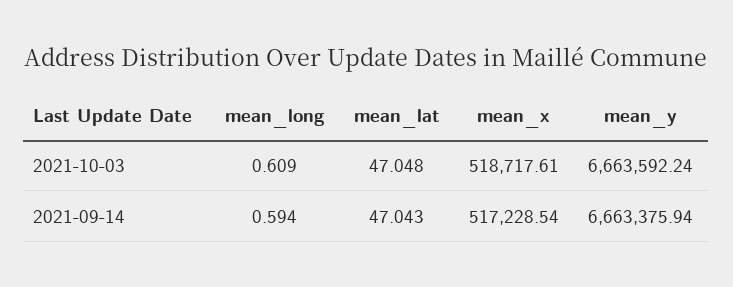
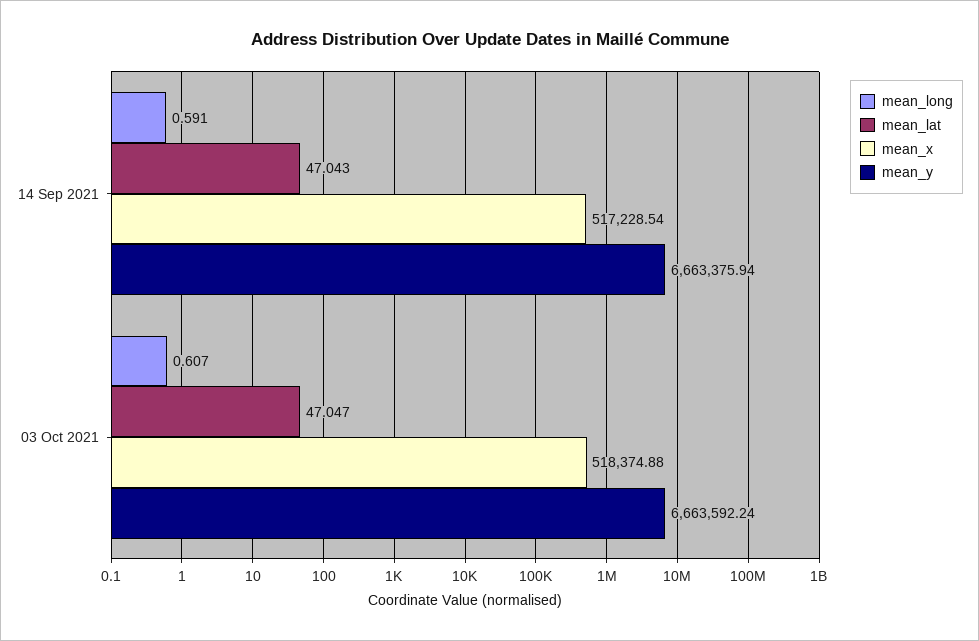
  {
    "mean_long": {
-     "2021-10-03": 0.609,
+     "2021-10-03": 0.607,
-     "2021-09-14": 0.594
+     "2021-09-14": 0.591
    },
    "mean_lat": {
-     "2021-10-03": 47.048,
+     "2021-10-03": 47.047,
      "2021-09-14": 47.043
    },
    "mean_x": {
-     "2021-10-03": 518717.61,
+     "2021-10-03": 518374.88,
      "2021-09-14": 517228.54
    },
    "mean_y": {
      "2021-10-03": 6663592.24,
      "2021-09-14": 6663375.94
    }
  }

